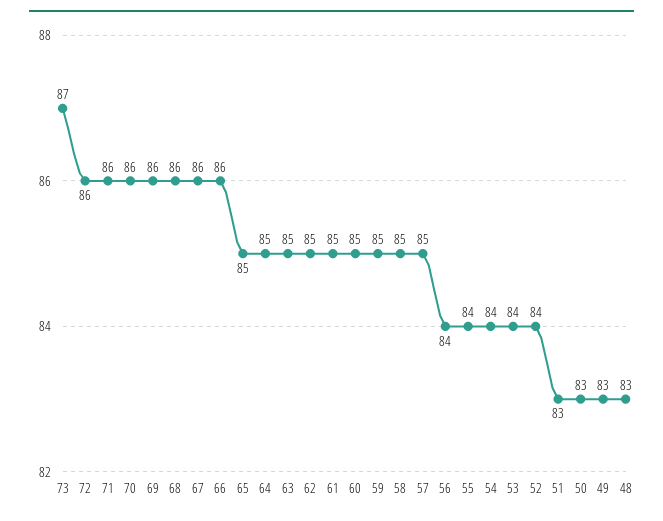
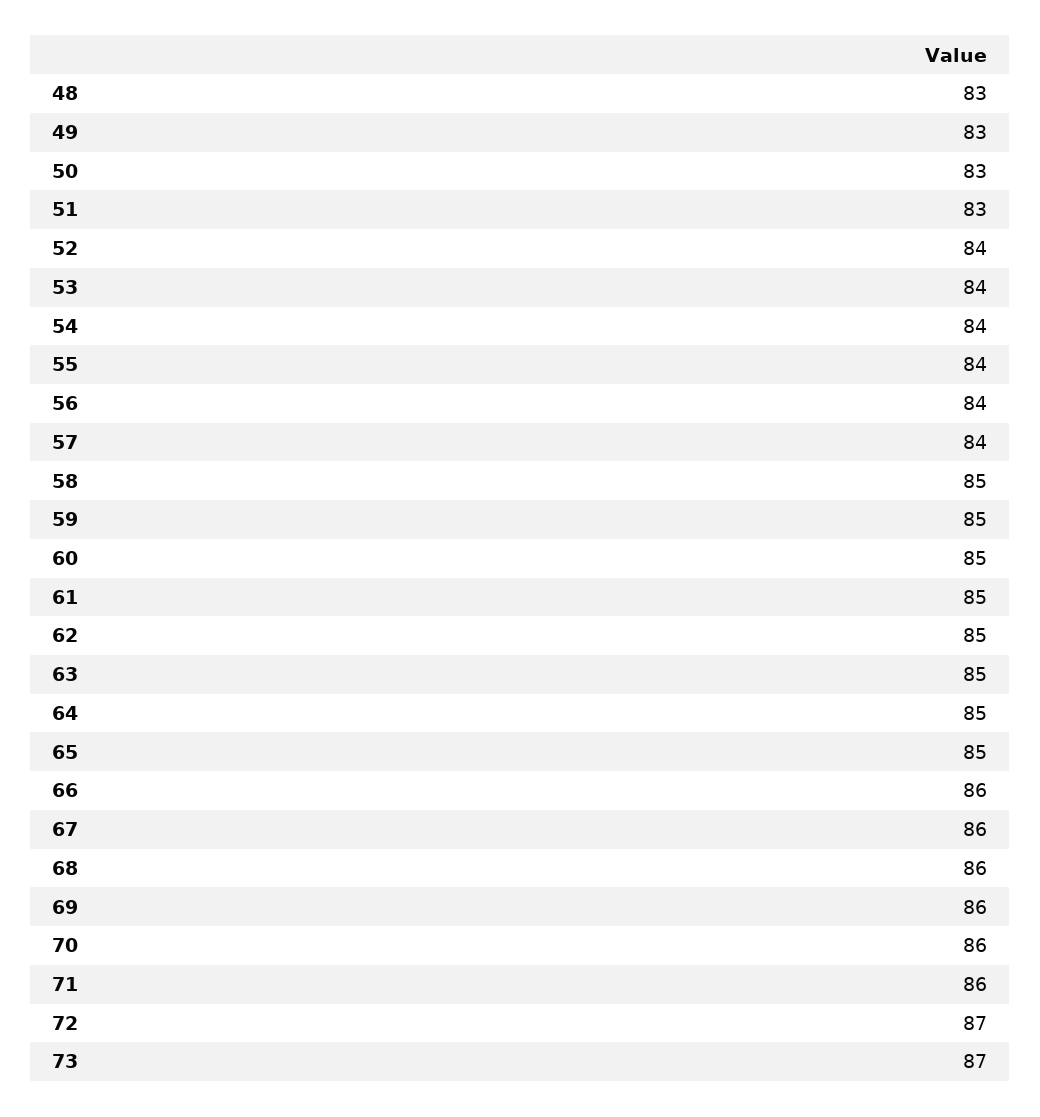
  {
    "73": 87,
-   "72": 86,
+   "72": 87,
    "71": 86,
    "70": 86,
    "69": 86,
    "68": 86,
    "67": 86,
    "66": 86,
    "65": 85,
    "64": 85,
    "63": 85,
    "62": 85,
    "61": 85,
    "60": 85,
    "59": 85,
    "58": 85,
-   "57": 85,
+   "57": 84,
    "56": 84,
    "55": 84,
    "54": 84,
    "53": 84,
    "52": 84,
    "51": 83,
    "50": 83,
    "49": 83,
    "48": 83
  }

